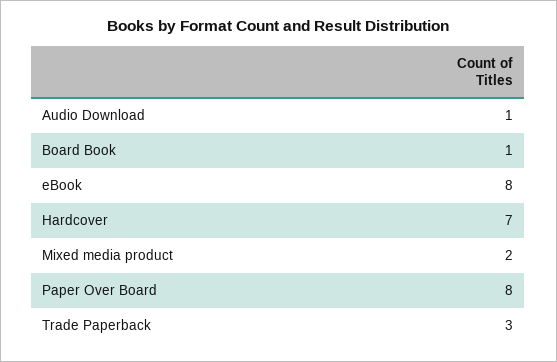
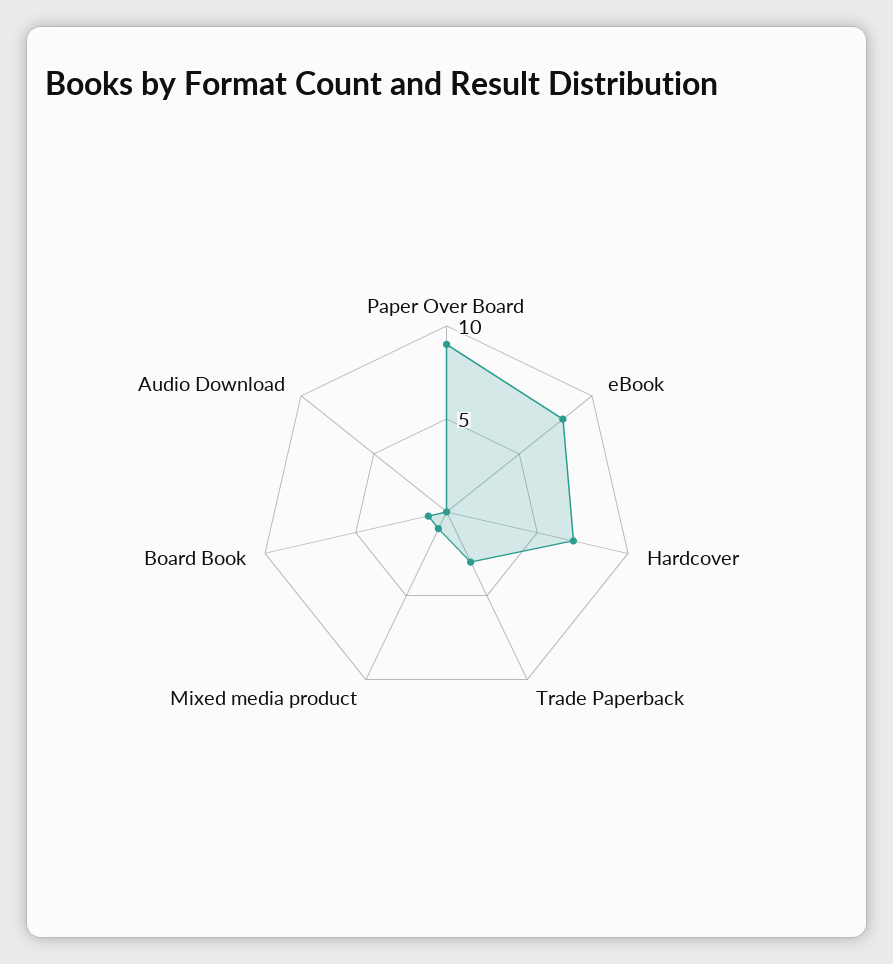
  {
-   "Audio Download": 1,
+   "Audio Download": 0,
    "Board Book": 1,
    "eBook": 8,
    "Hardcover": 7,
-   "Mixed media product": 2,
+   "Mixed media product": 1,
-   "Paper Over Board": 8,
+   "Paper Over Board": 9,
    "Trade Paperback": 3
  }

